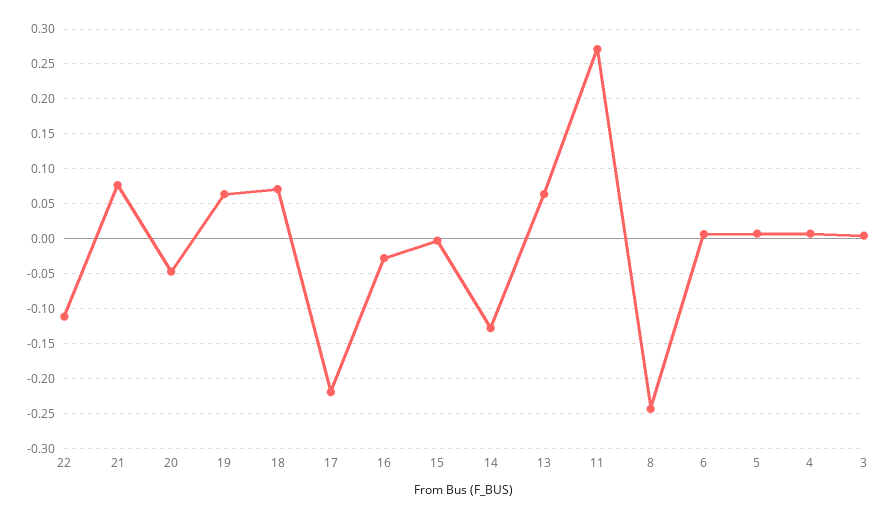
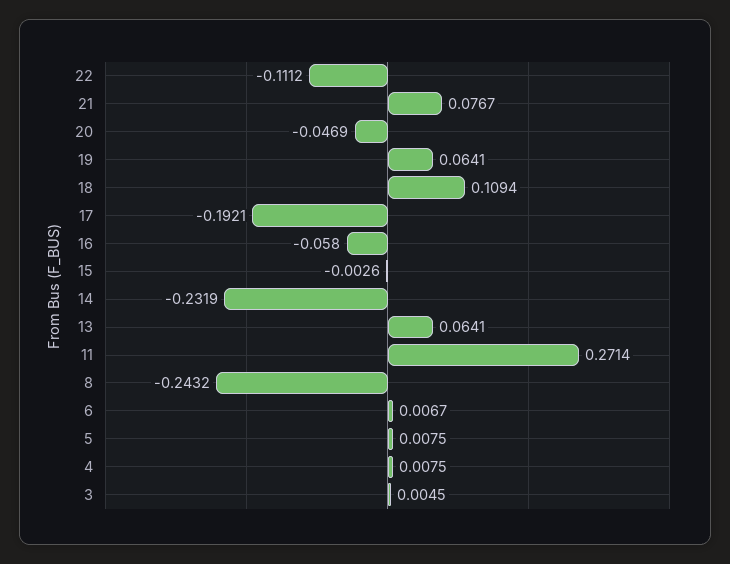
  {
    "22": -0.1112,
    "21": 0.0767,
    "20": -0.0469,
    "19": 0.0641,
-   "18": 0.07,
+   "18": 0.1094,
-   "17": -0.22,
+   "17": -0.1921,
-   "16": -0.03,
+   "16": -0.058,
    "15": -0.0026,
-   "14": -0.13,
+   "14": -0.2319,
    "13": 0.0641,
    "11": 0.2714,
    "8": -0.2432,
    "6": 0.0067,
    "5": 0.0075,
    "4": 0.0075,
    "3": 0.0045
  }

